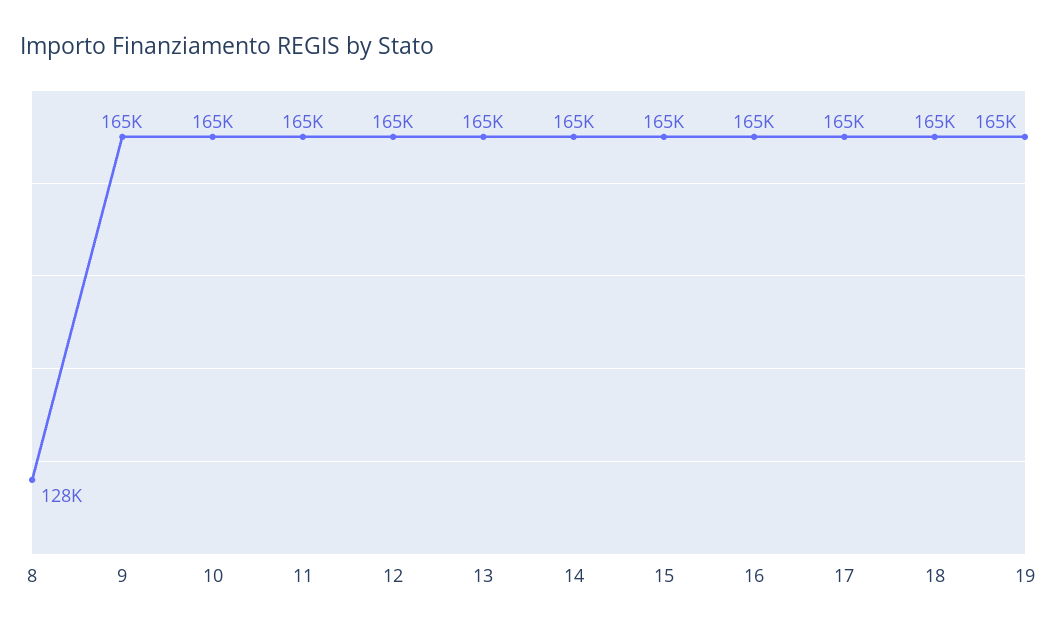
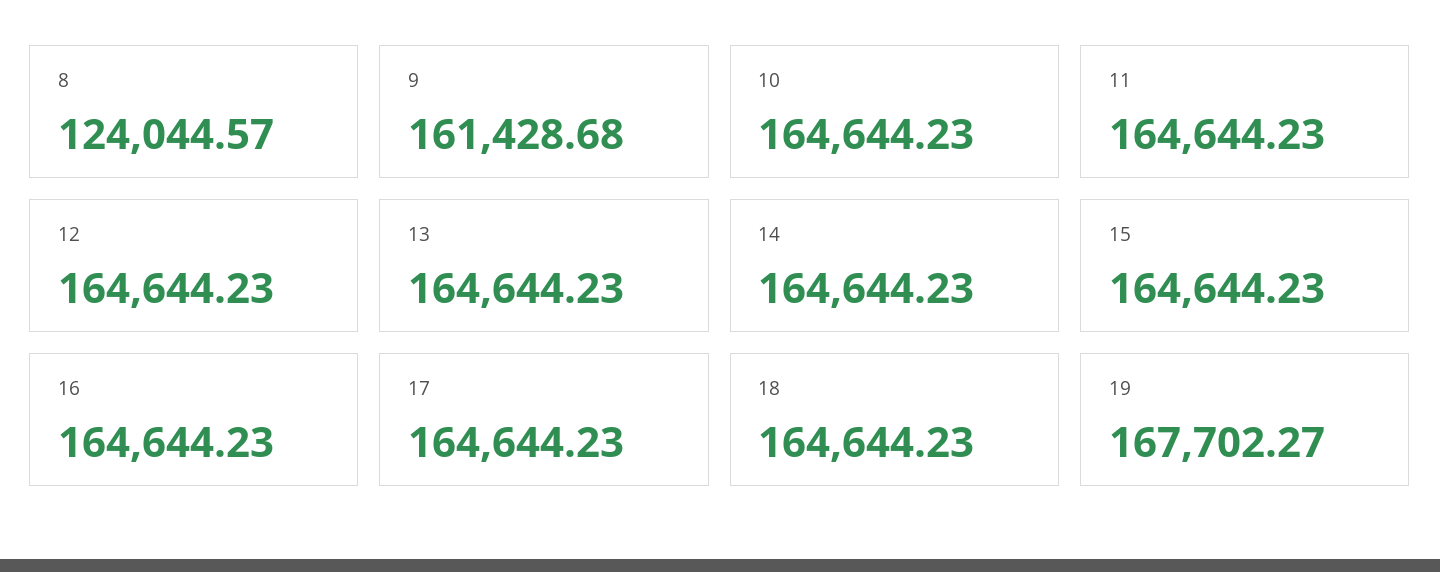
  {
-   "8": 128000,
+   "8": 124044.57,
-   "9": 165000,
+   "9": 161428.68,
    "10": 164644.23,
    "11": 164644.23,
    "12": 164644.23,
    "13": 164644.23,
    "14": 164644.23,
    "15": 164644.23,
    "16": 164644.23,
    "17": 164644.23,
    "18": 164644.23,
-   "19": 165000
+   "19": 167702.27
  }

